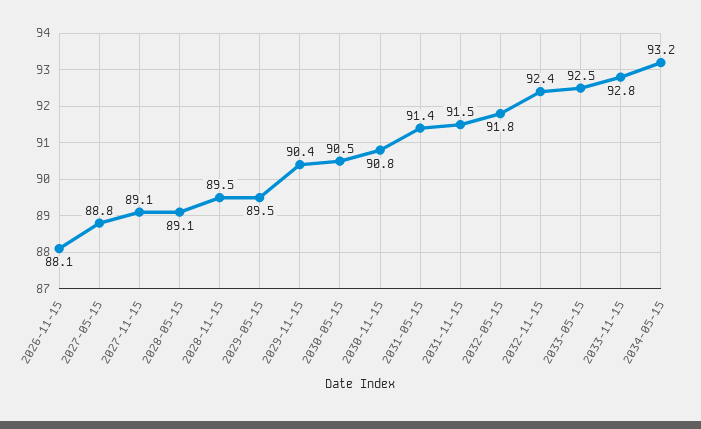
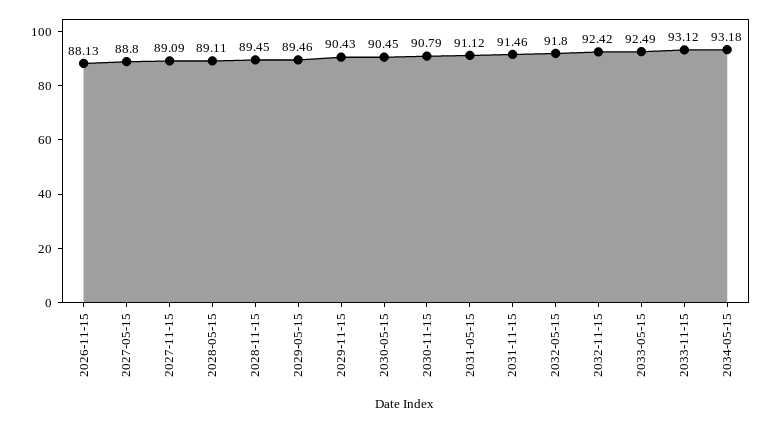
  {
    "2026-11-15": 88.13,
    "2027-05-15": 88.8,
    "2027-11-15": 89.09,
    "2028-05-15": 89.11,
    "2028-11-15": 89.45,
    "2029-05-15": 89.46,
    "2029-11-15": 90.43,
    "2030-05-15": 90.45,
    "2030-11-15": 90.79,
-   "2031-05-15": 91.4,
+   "2031-05-15": 91.12,
    "2031-11-15": 91.46,
    "2032-05-15": 91.8,
    "2032-11-15": 92.42,
    "2033-05-15": 92.49,
-   "2033-11-15": 92.8,
+   "2033-11-15": 93.12,
    "2034-05-15": 93.18
  }

